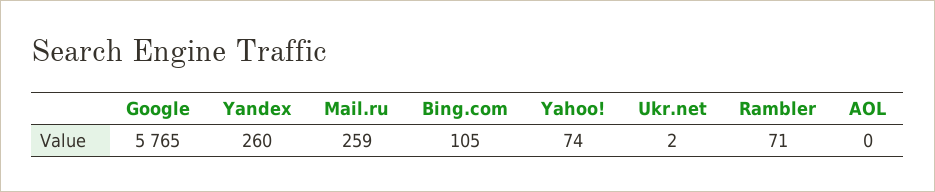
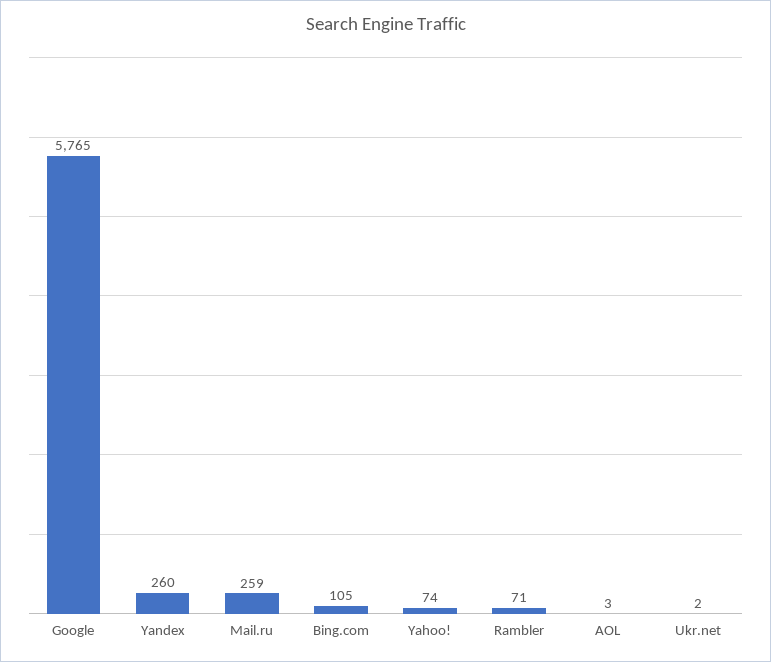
  {
    "Google": 5765,
    "Yandex": 260,
    "Mail.ru": 259,
    "Bing.com": 105,
    "Yahoo!": 74,
    "Ukr.net": 2,
    "Rambler": 71,
-   "AOL": 0
+   "AOL": 3
  }

